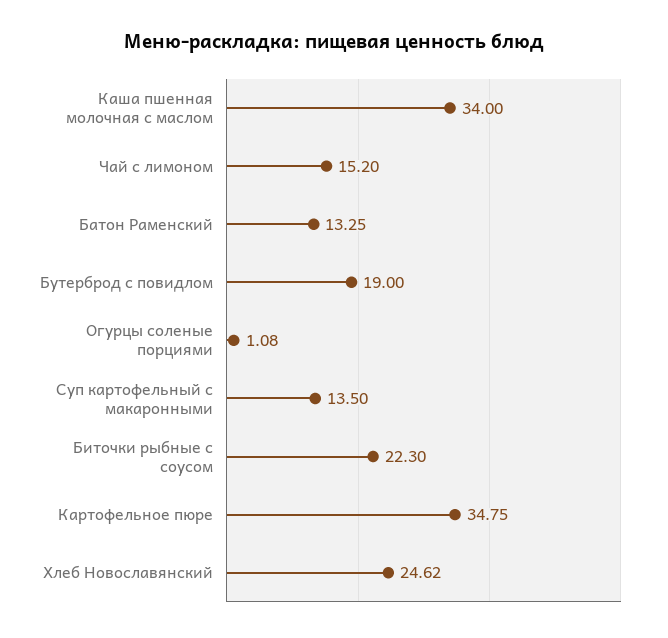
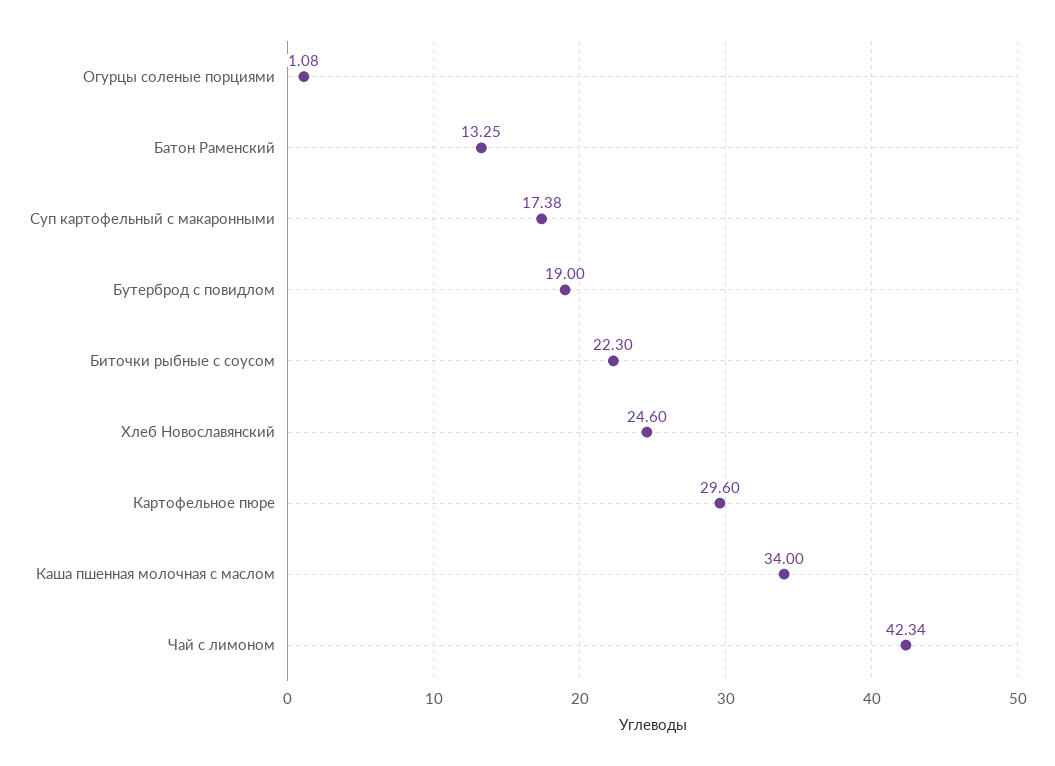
  {
    "Каша пшенная молочная с маслом": 34,
-   "Чай с лимоном": 15.2,
+   "Чай с лимоном": 42.34,
    "Батон Раменский": 13.25,
    "Бутерброд с повидлом": 19,
    "Огурцы соленые порциями": 1.08,
-   "Суп картофельный с макаронными": 13.5,
+   "Суп картофельный с макаронными": 17.38,
    "Биточки рыбные с соусом": 22.3,
-   "Картофельное пюре": 34.75,
+   "Картофельное пюре": 29.6,
-   "Хлеб Новославянский": 24.62
+   "Хлеб Новославянский": 24.6
  }

